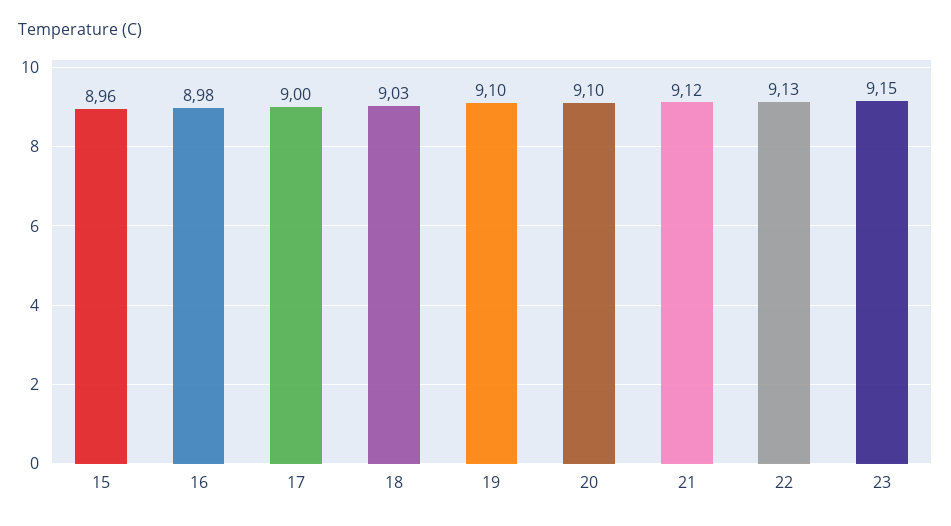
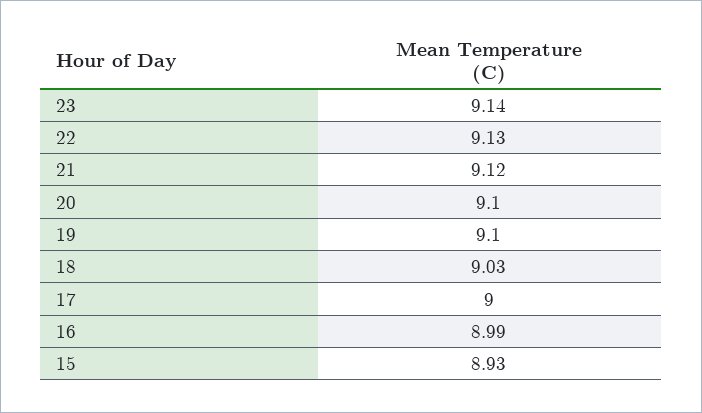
  {
-   "15": 8.96,
+   "15": 8.93,
-   "16": 8.98,
+   "16": 8.99,
    "17": 9,
    "18": 9.03,
    "19": 9.1,
    "20": 9.1,
    "21": 9.12,
    "22": 9.13,
-   "23": 9.15
+   "23": 9.14
  }

